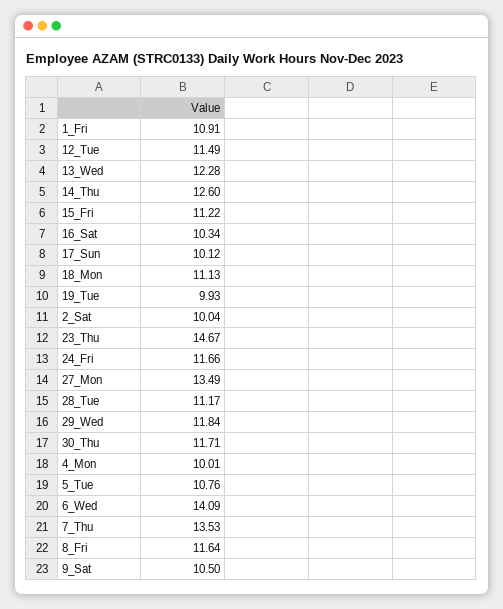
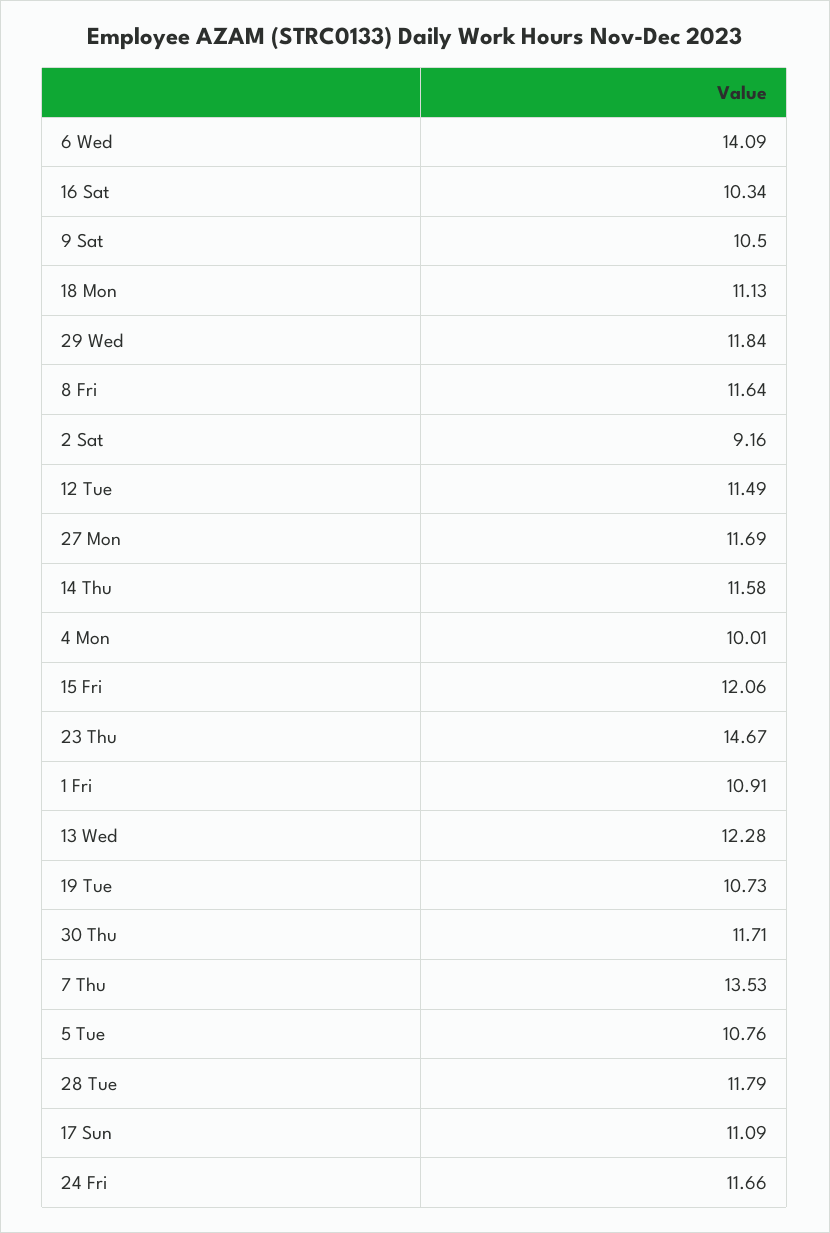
  {
    "1_Fri": 10.91,
    "12_Tue": 11.49,
    "13_Wed": 12.28,
-   "14_Thu": 12.6,
+   "14_Thu": 11.58,
-   "15_Fri": 11.22,
+   "15_Fri": 12.06,
    "16_Sat": 10.34,
-   "17_Sun": 10.12,
+   "17_Sun": 11.09,
    "18_Mon": 11.13,
-   "19_Tue": 9.93,
+   "19_Tue": 10.73,
-   "2_Sat": 10.04,
+   "2_Sat": 9.16,
    "23_Thu": 14.67,
    "24_Fri": 11.66,
-   "27_Mon": 13.49,
+   "27_Mon": 11.69,
-   "28_Tue": 11.17,
+   "28_Tue": 11.79,
    "29_Wed": 11.84,
    "30_Thu": 11.71,
    "4_Mon": 10.01,
    "5_Tue": 10.76,
    "6_Wed": 14.09,
    "7_Thu": 13.53,
    "8_Fri": 11.64,
    "9_Sat": 10.5
  }

